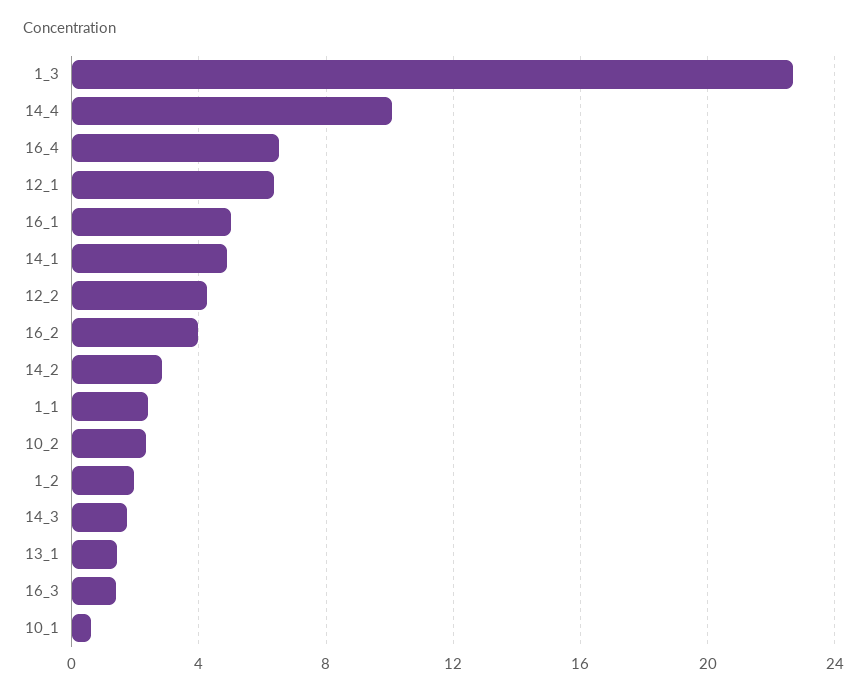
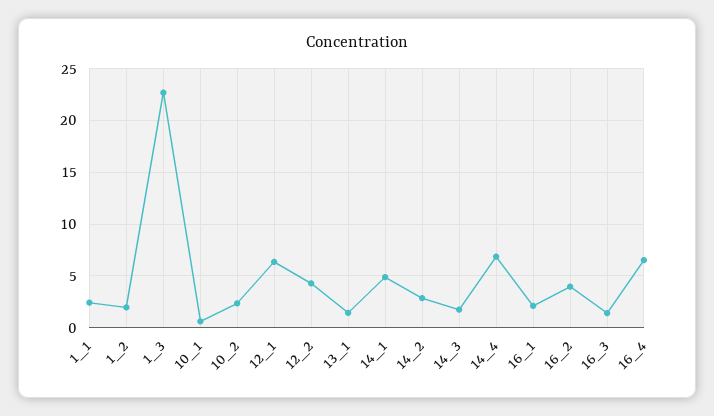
  {
    "1_3": 22.5,
-   "14_4": 10,
+   "14_4": 7,
    "16_4": 6.5,
    "12_1": 6.5,
-   "16_1": 5,
+   "16_1": 2,
    "14_1": 5,
    "12_2": 4.5,
    "16_2": 4,
    "14_2": 3,
    "1_1": 2.5,
    "10_2": 2.5,
    "1_2": 2,
    "14_3": 1.5,
    "13_1": 1.5,
    "16_3": 1.5,
    "10_1": 0.5
  }

